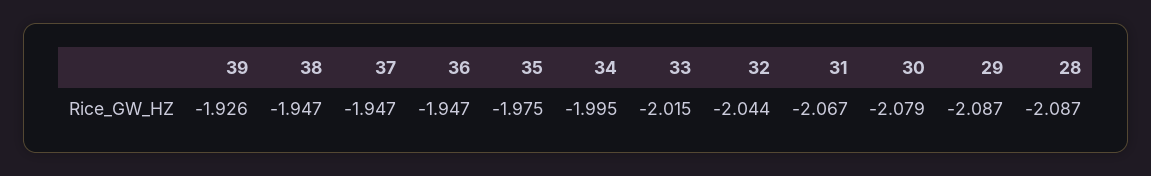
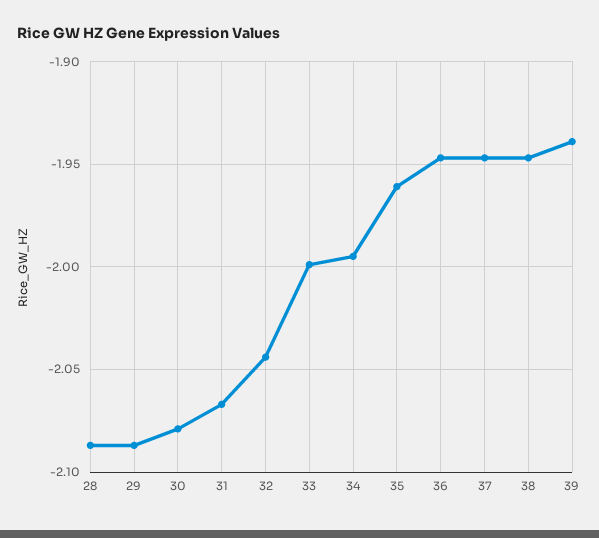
  {
-   "39": -1.926,
+   "39": -1.94,
    "38": -1.947,
    "37": -1.947,
    "36": -1.947,
-   "35": -1.975,
+   "35": -1.96,
    "34": -1.995,
-   "33": -2.015,
+   "33": -2,
    "32": -2.044,
    "31": -2.067,
    "30": -2.079,
    "29": -2.087,
    "28": -2.087
  }

